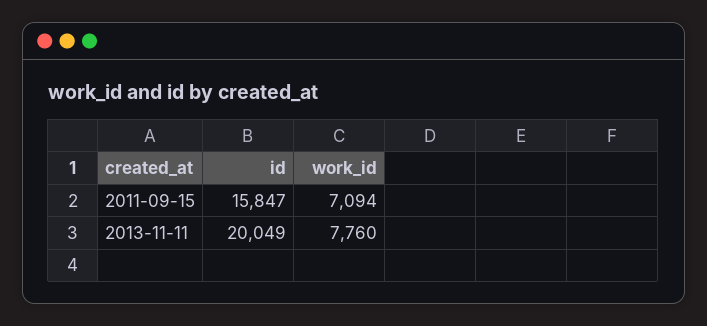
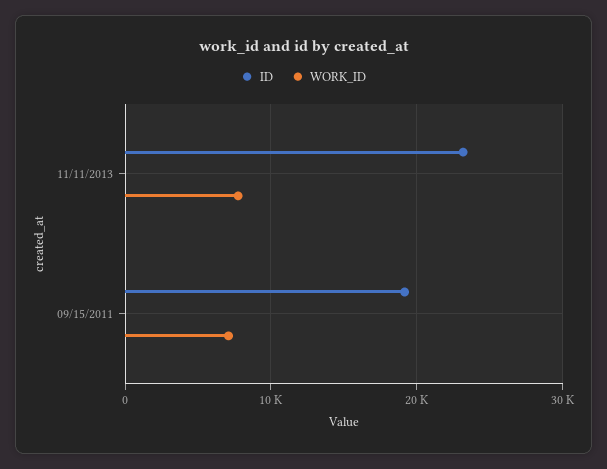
  {
    "id": {
-     "2011-09-15": 15847,
+     "2011-09-15": 19000,
-     "2013-11-11": 20049
+     "2013-11-11": 23000
    },
    "work_id": {
      "2011-09-15": 7094,
      "2013-11-11": 7760
    }
  }

